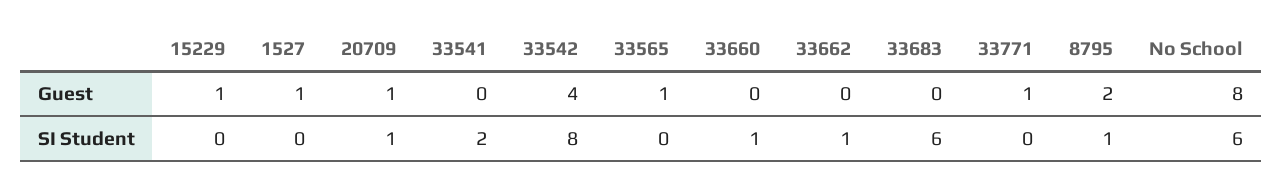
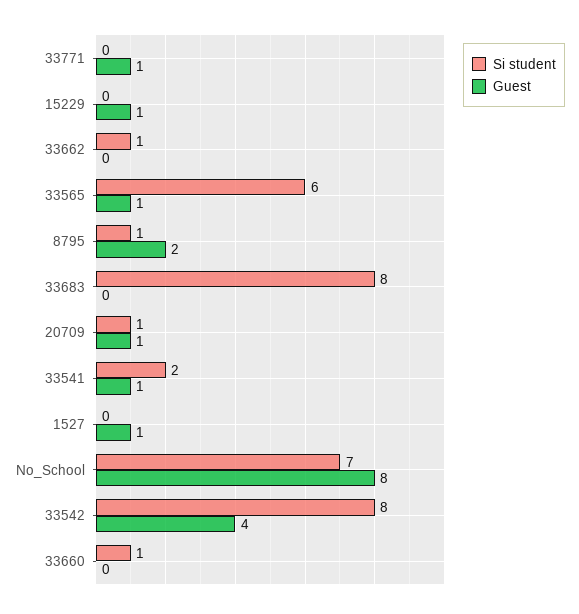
  {
    "Guest": {
      "15229": 1,
      "1527": 1,
      "20709": 1,
-     "33541": 0,
+     "33541": 1,
      "33542": 4,
      "33565": 1,
      "33660": 0,
      "33662": 0,
      "33683": 0,
      "33771": 1,
      "8795": 2,
      "No School": 8
    },
    "SI Student": {
      "15229": 0,
      "1527": 0,
      "20709": 1,
      "33541": 2,
      "33542": 8,
-     "33565": 0,
+     "33565": 6,
      "33660": 1,
      "33662": 1,
-     "33683": 6,
+     "33683": 8,
      "33771": 0,
      "8795": 1,
-     "No School": 6
+     "No School": 7
    }
  }

